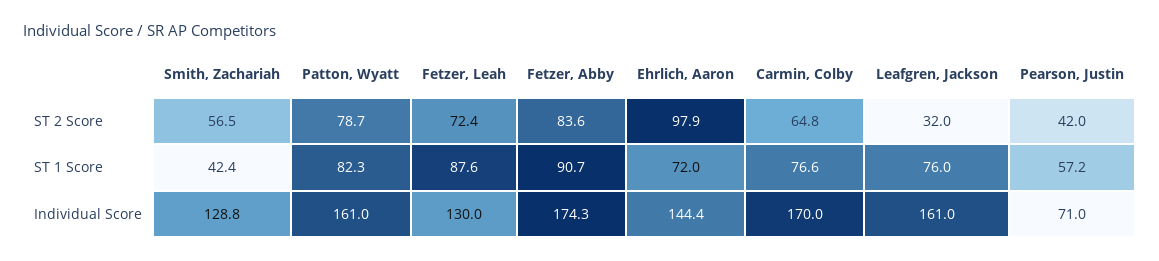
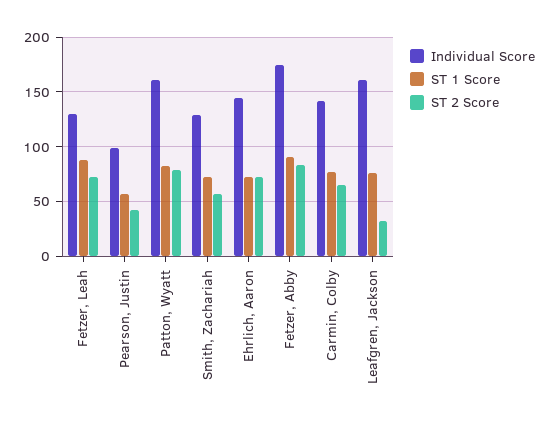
  {
    "ST 2 Score": {
      "Smith, Zachariah": 56.5,
      "Patton, Wyatt": 78.7,
      "Fetzer, Leah": 72.4,
      "Fetzer, Abby": 83.6,
-     "Ehrlich, Aaron": 97.9,
+     "Ehrlich, Aaron": 70,
      "Carmin, Colby": 64.8,
      "Leafgren, Jackson": 32,
      "Pearson, Justin": 42
    },
    "ST 1 Score": {
-     "Smith, Zachariah": 42.4,
+     "Smith, Zachariah": 70,
      "Patton, Wyatt": 82.3,
      "Fetzer, Leah": 87.6,
      "Fetzer, Abby": 90.7,
      "Ehrlich, Aaron": 72,
      "Carmin, Colby": 76.6,
      "Leafgren, Jackson": 76,
      "Pearson, Justin": 57.2
    },
    "Individual Score": {
      "Smith, Zachariah": 128.8,
      "Patton, Wyatt": 161,
      "Fetzer, Leah": 130,
      "Fetzer, Abby": 174.3,
      "Ehrlich, Aaron": 144.4,
-     "Carmin, Colby": 170,
+     "Carmin, Colby": 140,
      "Leafgren, Jackson": 161,
-     "Pearson, Justin": 71
+     "Pearson, Justin": 100
    }
  }

